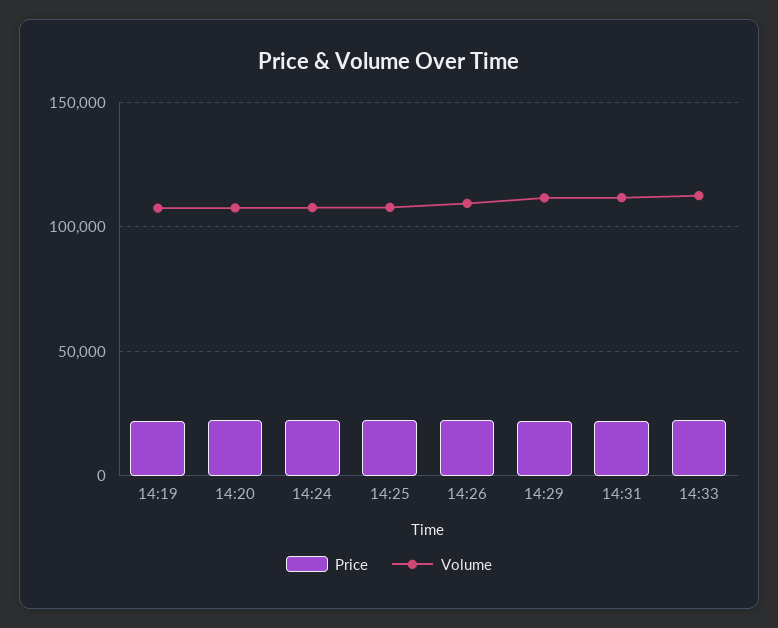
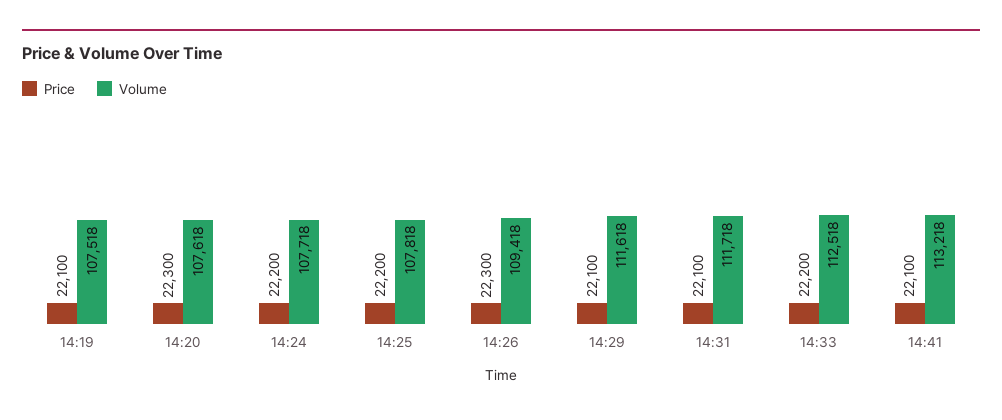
  {
    "Price": {
      "14:19": 22100,
      "14:20": 22300,
      "14:24": 22200,
      "14:25": 22200,
      "14:26": 22300,
      "14:29": 22100,
      "14:31": 22100,
-     "14:33": 22200
+     "14:33": 22200,
+     "14:41": 22100
    },
    "Volume": {
      "14:19": 107518,
      "14:20": 107618,
      "14:24": 107718,
      "14:25": 107818,
      "14:26": 109418,
      "14:29": 111618,
      "14:31": 111718,
-     "14:33": 112518
+     "14:33": 112518,
+     "14:41": 113218
    }
  }

